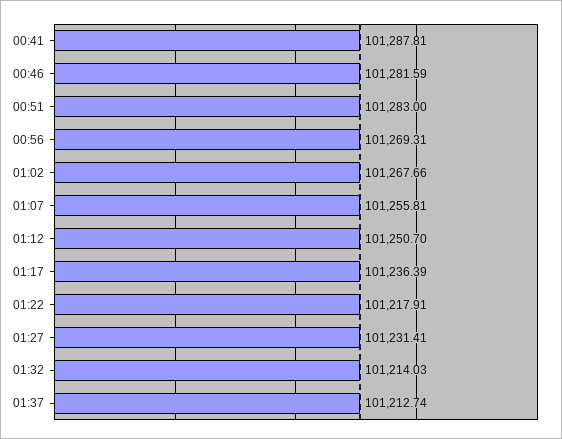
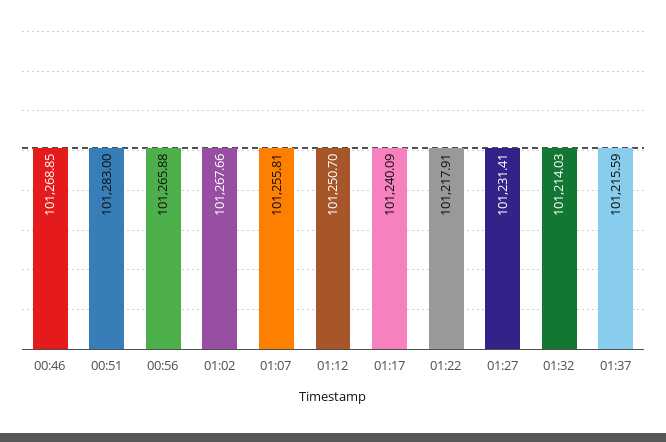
  {
-   "00:41": 101287.81,
-   "00:46": 101281.59,
+   "00:46": 101268.85,
    "00:51": 101283,
-   "00:56": 101269.31,
+   "00:56": 101265.88,
    "01:02": 101267.66,
    "01:07": 101255.81,
    "01:12": 101250.7,
-   "01:17": 101236.39,
+   "01:17": 101240.09,
    "01:22": 101217.91,
    "01:27": 101231.41,
    "01:32": 101214.03,
-   "01:37": 101212.74
+   "01:37": 101215.59
  }

